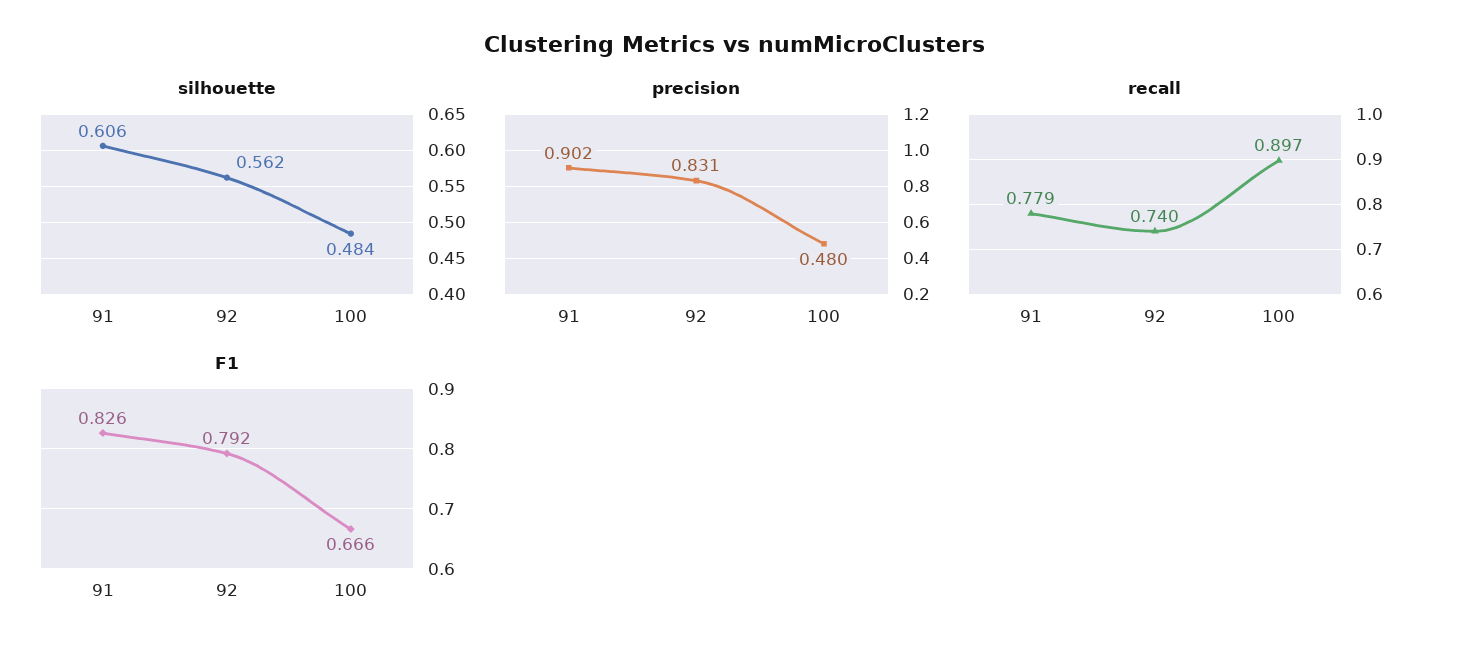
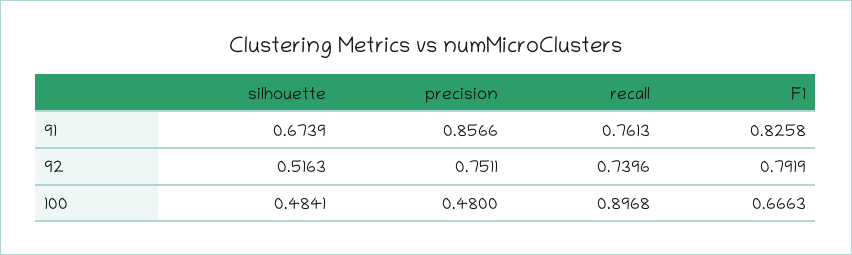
  {
    "silhouette": {
-     "91": 0.606,
+     "91": 0.6739,
-     "92": 0.562,
+     "92": 0.5163,
      "100": 0.4841
    },
    "precision": {
-     "91": 0.902,
+     "91": 0.8566,
-     "92": 0.831,
+     "92": 0.7511,
      "100": 0.48
    },
    "recall": {
-     "91": 0.779,
+     "91": 0.7613,
      "92": 0.7396,
      "100": 0.8968
    },
    "F1": {
      "91": 0.8258,
      "92": 0.7919,
      "100": 0.6663
    }
  }

